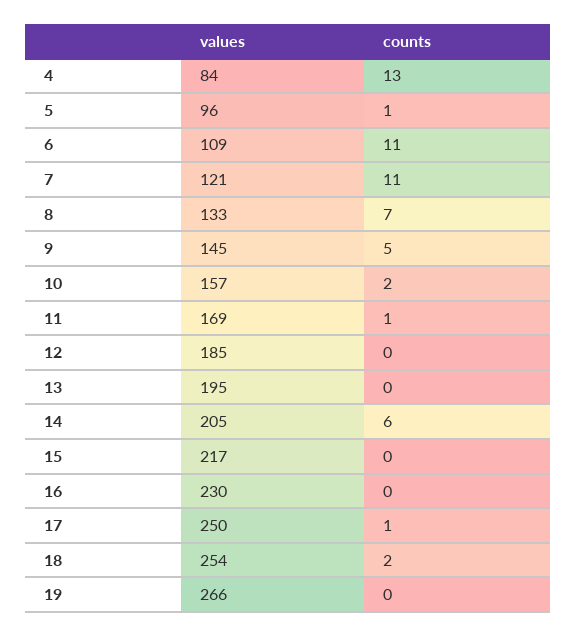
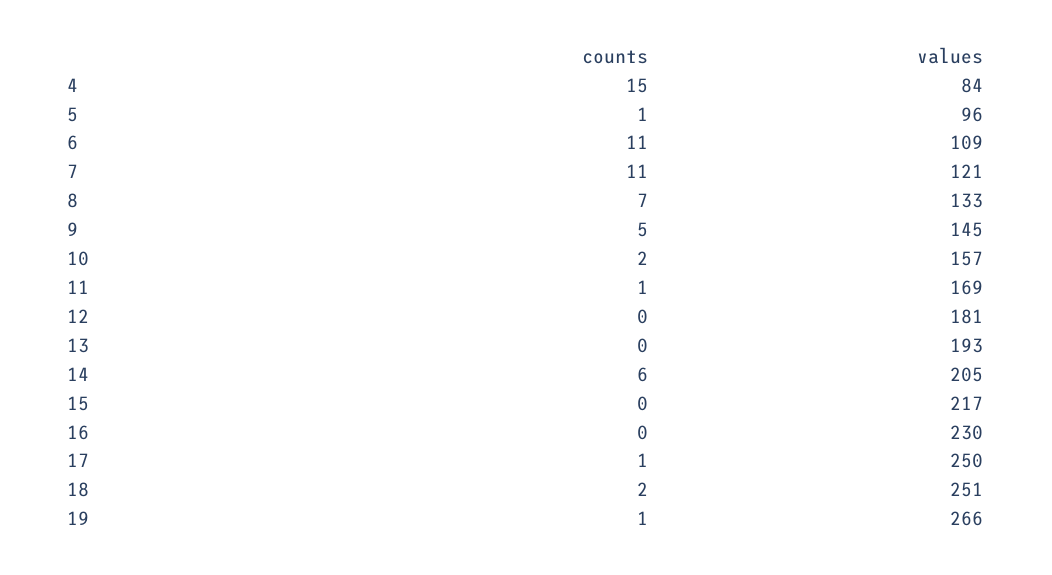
  {
    "values": {
      "4": 84,
      "5": 96,
      "6": 109,
      "7": 121,
      "8": 133,
      "9": 145,
      "10": 157,
      "11": 169,
-     "12": 185,
+     "12": 181,
-     "13": 195,
+     "13": 193,
      "14": 205,
      "15": 217,
      "16": 230,
      "17": 250,
-     "18": 254,
+     "18": 251,
      "19": 266
    },
    "counts": {
-     "4": 13,
+     "4": 15,
      "5": 1,
      "6": 11,
      "7": 11,
      "8": 7,
      "9": 5,
      "10": 2,
      "11": 1,
      "12": 0,
      "13": 0,
      "14": 6,
      "15": 0,
      "16": 0,
      "17": 1,
      "18": 2,
-     "19": 0
+     "19": 1
    }
  }

